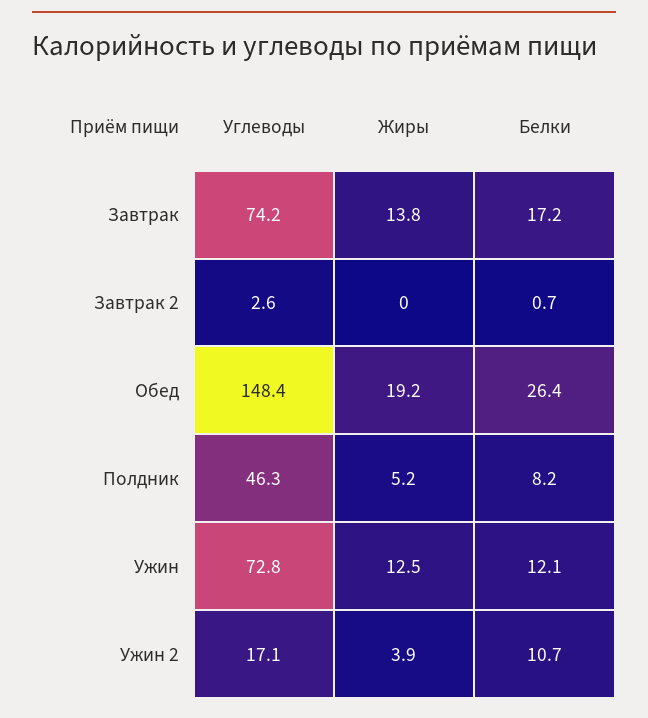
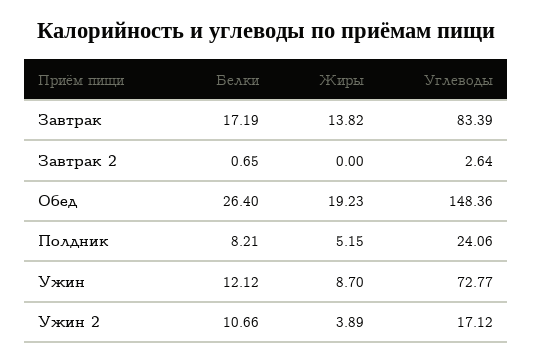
  {
    "Углеводы": {
-     "Завтрак": 74.2,
+     "Завтрак": 83.39,
      "Завтрак 2": 2.64,
      "Обед": 148.36,
-     "Полдник": 46.3,
+     "Полдник": 24.06,
      "Ужин": 72.77,
      "Ужин 2": 17.12
    },
    "Жиры": {
      "Завтрак": 13.82,
      "Завтрак 2": 0,
      "Обед": 19.23,
      "Полдник": 5.15,
-     "Ужин": 12.5,
+     "Ужин": 8.7,
      "Ужин 2": 3.89
    },
    "Белки": {
      "Завтрак": 17.19,
      "Завтрак 2": 0.65,
      "Обед": 26.4,
      "Полдник": 8.21,
      "Ужин": 12.12,
      "Ужин 2": 10.66
    }
  }

